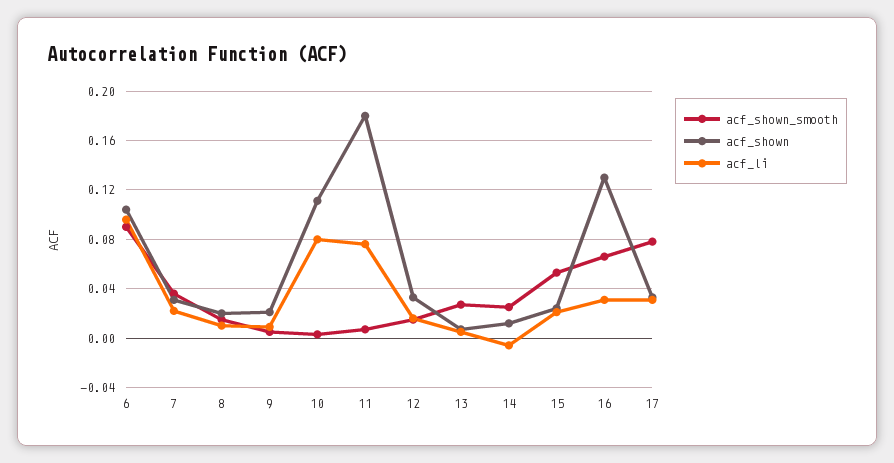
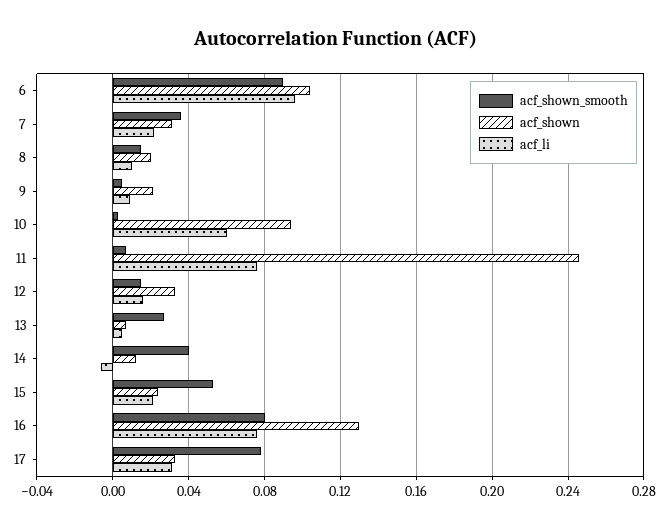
  {
    "acf_shown_smooth": {
      "6": 0.09,
      "7": 0.035,
      "8": 0.015,
      "9": 0.005,
      "10": 0.005,
      "11": 0.005,
      "12": 0.015,
      "13": 0.025,
-     "14": 0.025,
+     "14": 0.04,
      "15": 0.055,
-     "16": 0.065,
+     "16": 0.08,
      "17": 0.08
    },
    "acf_shown": {
      "6": 0.105,
      "7": 0.03,
      "8": 0.02,
      "9": 0.02,
-     "10": 0.11,
+     "10": 0.095,
-     "11": 0.18,
+     "11": 0.245,
      "12": 0.035,
      "13": 0.005,
      "14": 0.01,
      "15": 0.025,
      "16": 0.13,
      "17": 0.035
    },
    "acf_li": {
      "6": 0.095,
      "7": 0.02,
      "8": 0.01,
      "9": 0.01,
-     "10": 0.08,
+     "10": 0.06,
      "11": 0.075,
      "12": 0.015,
      "13": 0.005,
      "14": -0.005,
      "15": 0.02,
-     "16": 0.03,
+     "16": 0.075,
      "17": 0.03
    }
  }

